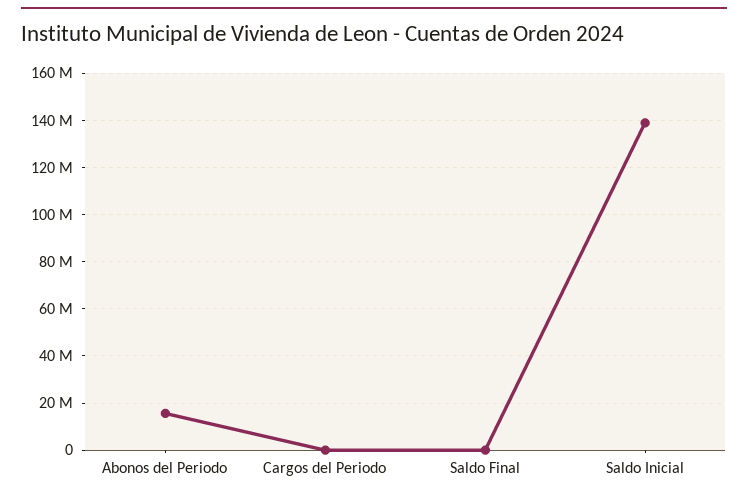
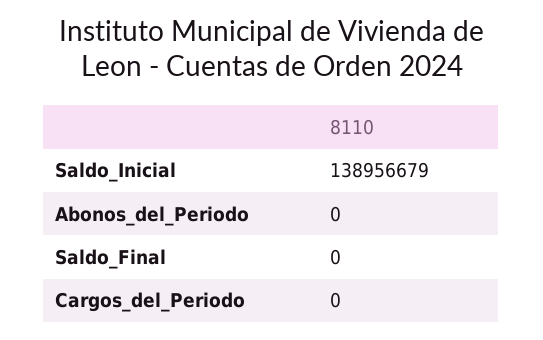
  {
-   "Abonos del Periodo": 15000000,
+   "Abonos del Periodo": 0,
    "Cargos del Periodo": 0,
    "Saldo Final": 0,
    "Saldo Inicial": 138956679
  }

